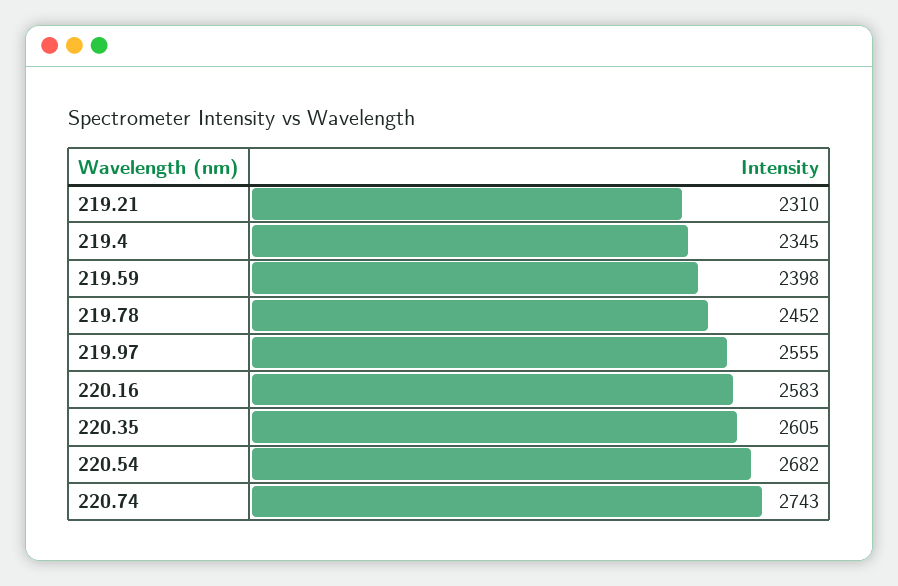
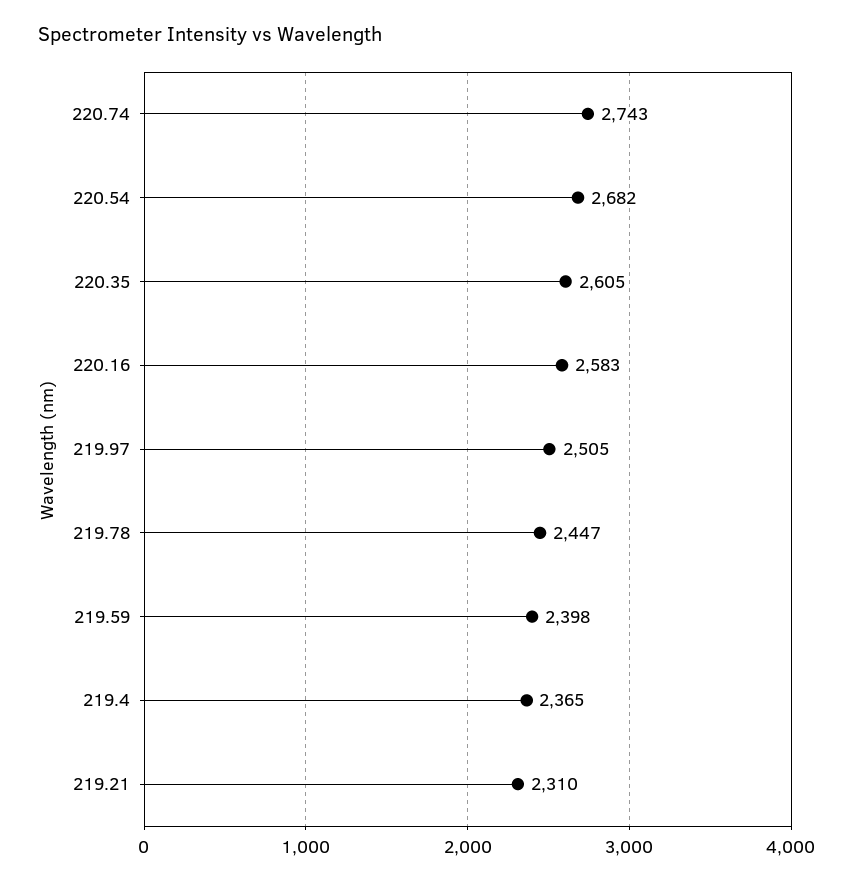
  {
    "219.21": 2310,
-   "219.4": 2345,
+   "219.4": 2365,
    "219.59": 2398,
-   "219.78": 2452,
+   "219.78": 2447,
-   "219.97": 2555,
+   "219.97": 2505,
    "220.16": 2583,
    "220.35": 2605,
    "220.54": 2682,
    "220.74": 2743
  }

